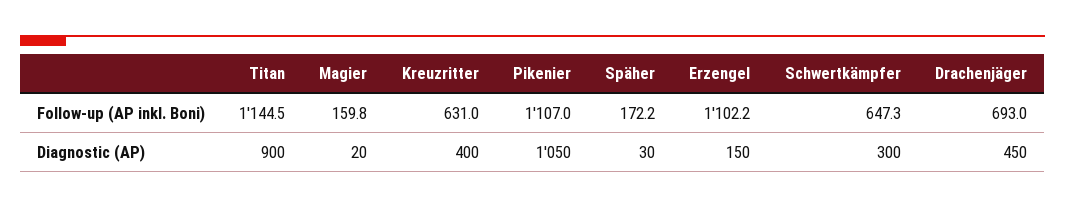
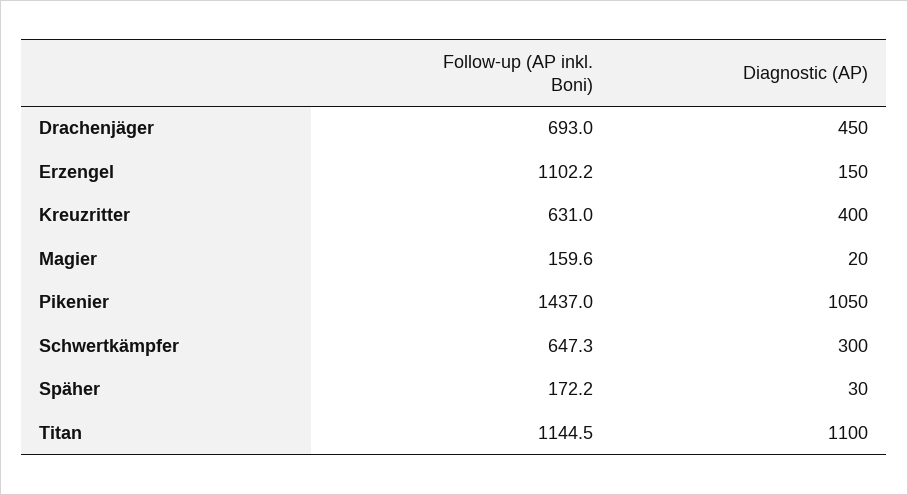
  {
    "Titan": {
      "Follow-up (AP inkl. Boni)": 1144.5,
-     "Diagnostic (AP)": 900
+     "Diagnostic (AP)": 1100
    },
    "Magier": {
-     "Follow-up (AP inkl. Boni)": 159.8,
+     "Follow-up (AP inkl. Boni)": 159.6,
      "Diagnostic (AP)": 20
    },
    "Kreuzritter": {
      "Follow-up (AP inkl. Boni)": 631,
      "Diagnostic (AP)": 400
    },
    "Pikenier": {
-     "Follow-up (AP inkl. Boni)": 1107,
+     "Follow-up (AP inkl. Boni)": 1437,
      "Diagnostic (AP)": 1050
    },
    "Späher": {
      "Follow-up (AP inkl. Boni)": 172.2,
      "Diagnostic (AP)": 30
    },
    "Erzengel": {
      "Follow-up (AP inkl. Boni)": 1102.2,
      "Diagnostic (AP)": 150
    },
    "Schwertkämpfer": {
      "Follow-up (AP inkl. Boni)": 647.3,
      "Diagnostic (AP)": 300
    },
    "Drachenjäger": {
      "Follow-up (AP inkl. Boni)": 693,
      "Diagnostic (AP)": 450
    }
  }

